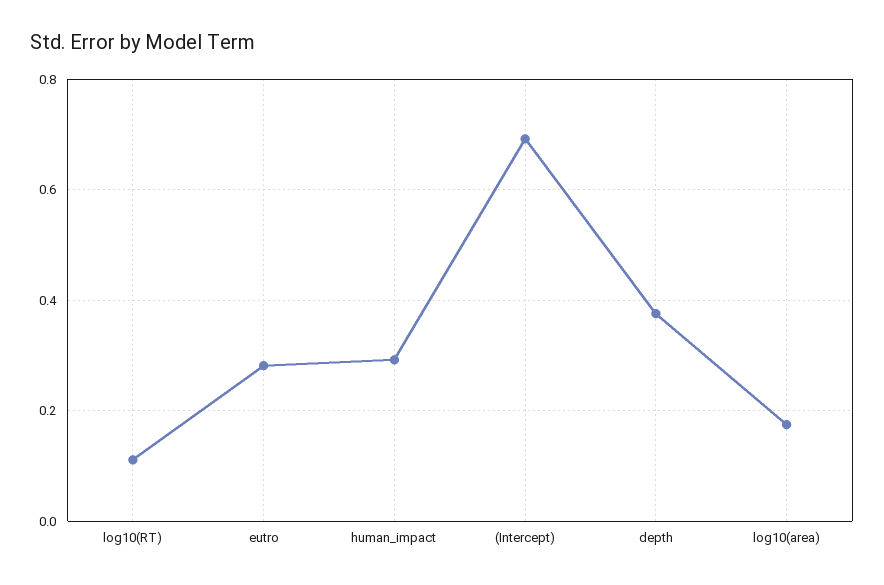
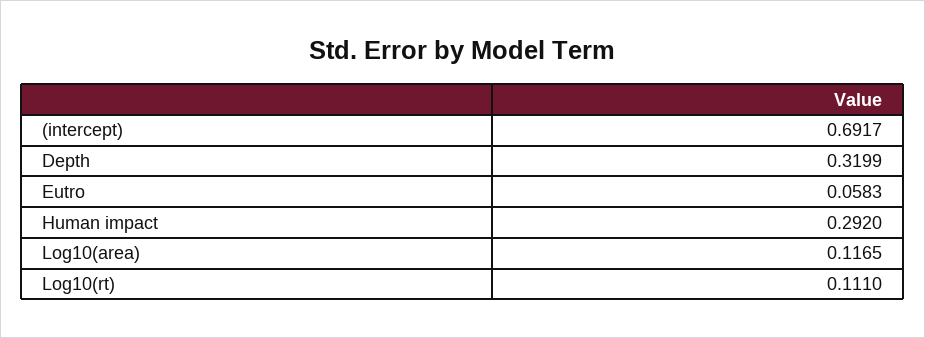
  {
    "log10(RT)": 0.111,
-   "eutro": 0.28,
+   "eutro": 0.0583,
    "human_impact": 0.292,
    "(Intercept)": 0.6917,
-   "depth": 0.38,
+   "depth": 0.3199,
-   "log10(area)": 0.18
+   "log10(area)": 0.1165
  }

